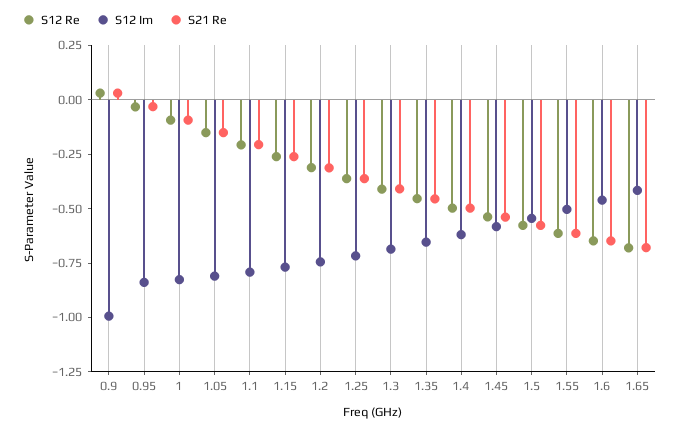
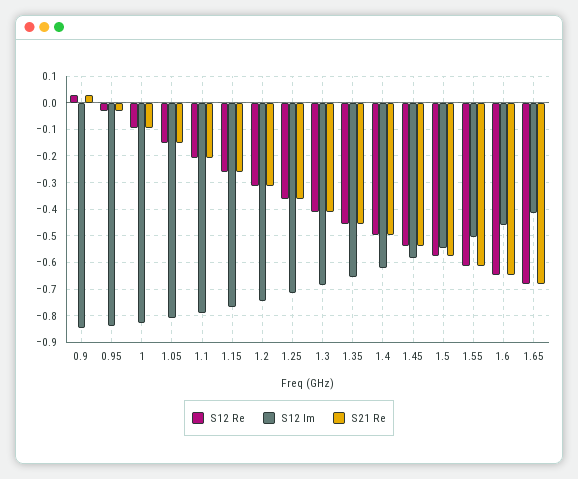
  {
    "S12 Re": {
      "0.9": 0.025,
      "0.95": -0.025,
      "1": -0.1,
      "1.05": -0.15,
      "1.1": -0.2,
      "1.15": -0.25,
      "1.2": -0.3,
      "1.25": -0.35,
      "1.3": -0.4,
      "1.35": -0.45,
      "1.4": -0.5,
      "1.45": -0.55,
      "1.5": -0.575,
      "1.55": -0.625,
      "1.6": -0.65,
      "1.65": -0.675
    },
    "S12 Im": {
-     "0.9": -1,
+     "0.9": -0.85,
      "0.95": -0.85,
      "1": -0.825,
      "1.05": -0.8,
      "1.1": -0.8,
      "1.15": -0.775,
      "1.2": -0.75,
      "1.25": -0.725,
      "1.3": -0.675,
      "1.35": -0.65,
      "1.4": -0.625,
      "1.45": -0.575,
      "1.5": -0.55,
      "1.55": -0.5,
      "1.6": -0.45,
      "1.65": -0.425
    },
    "S21 Re": {
      "0.9": 0.025,
      "0.95": -0.025,
      "1": -0.1,
      "1.05": -0.15,
      "1.1": -0.2,
      "1.15": -0.25,
      "1.2": -0.325,
      "1.25": -0.35,
      "1.3": -0.4,
      "1.35": -0.45,
      "1.4": -0.5,
      "1.45": -0.55,
      "1.5": -0.575,
      "1.55": -0.625,
      "1.6": -0.65,
      "1.65": -0.675
    }
  }

